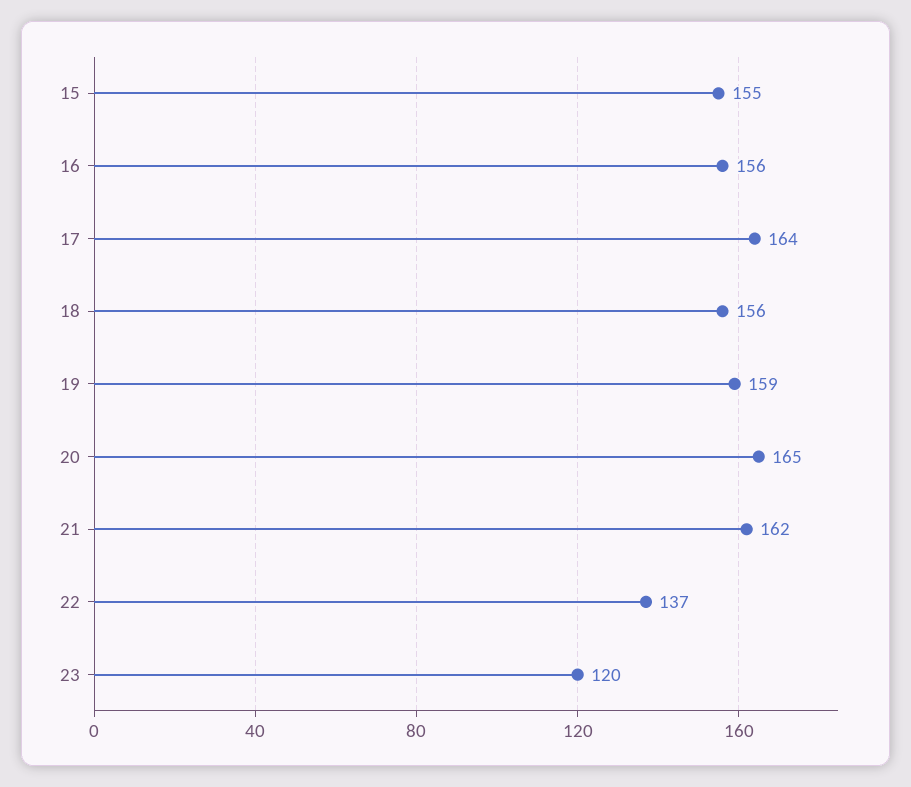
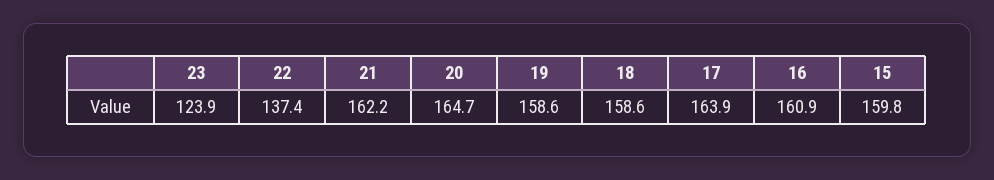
  {
-   "15": 155,
+   "15": 159.8,
-   "16": 156,
+   "16": 160.9,
    "17": 163.9,
-   "18": 156,
+   "18": 158.6,
    "19": 158.6,
    "20": 164.7,
    "21": 162.2,
    "22": 137.4,
-   "23": 120
+   "23": 123.9
  }

